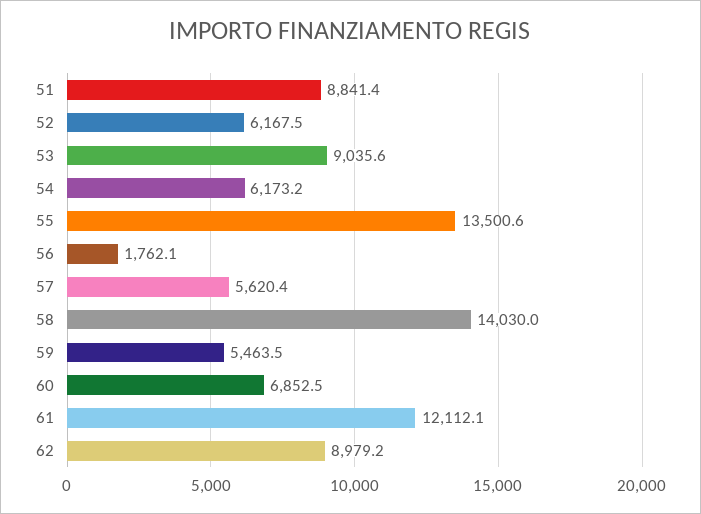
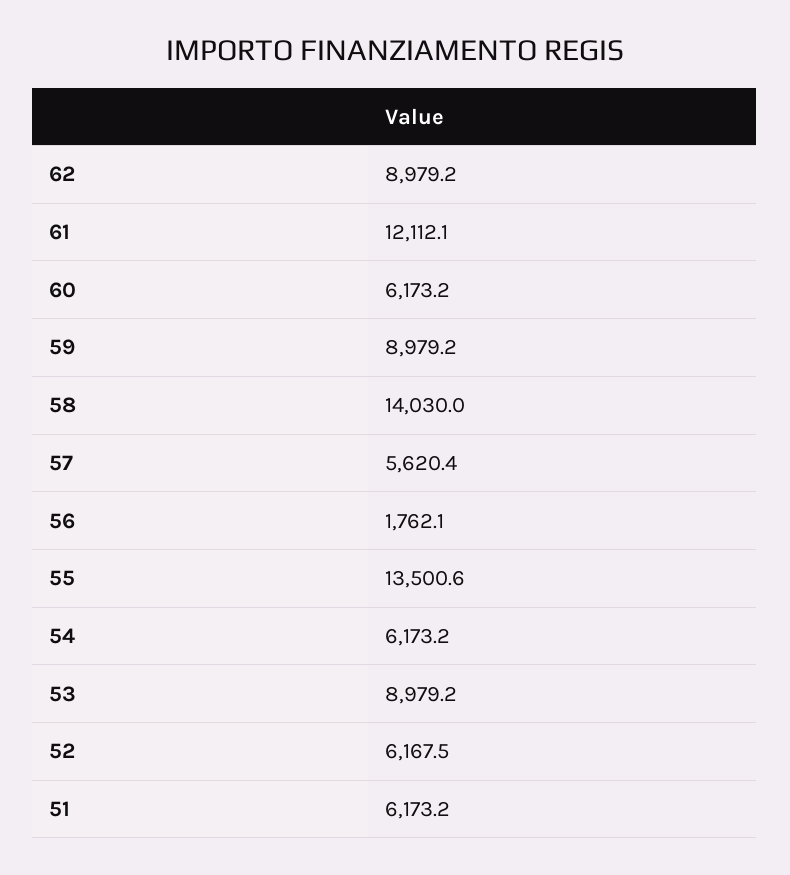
  {
-   "51": 8841.4,
+   "51": 6173.2,
    "52": 6167.5,
-   "53": 9035.6,
+   "53": 8979.2,
    "54": 6173.2,
    "55": 13500.6,
    "56": 1762.1,
    "57": 5620.4,
    "58": 14030,
-   "59": 5463.5,
+   "59": 8979.2,
-   "60": 6852.5,
+   "60": 6173.2,
    "61": 12112.1,
    "62": 8979.2
  }

